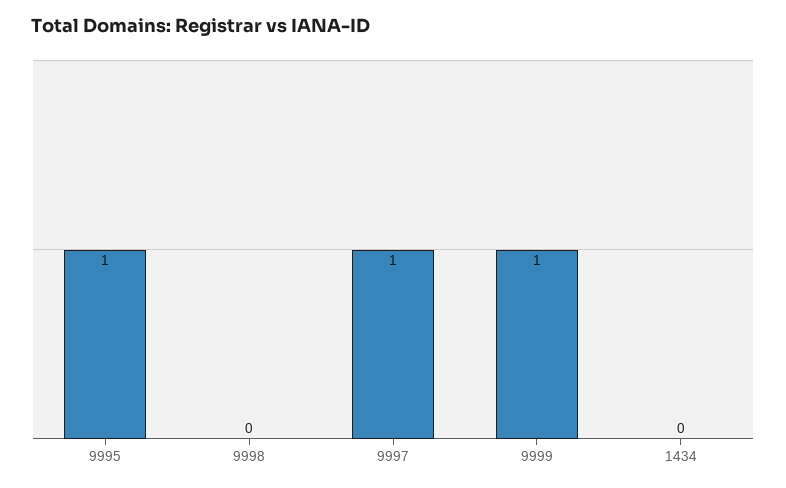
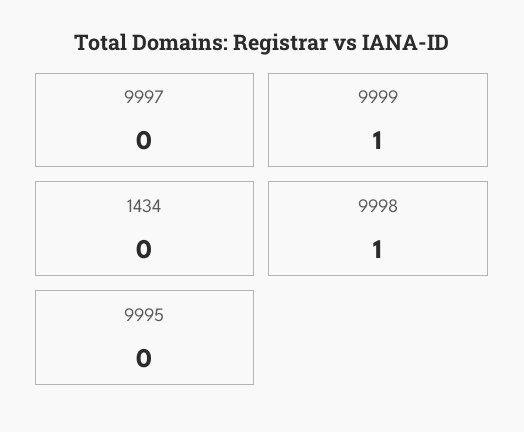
  {
-   "9995": 1,
+   "9995": 0,
-   "9998": 0,
+   "9998": 1,
-   "9997": 1,
+   "9997": 0,
    "9999": 1,
    "1434": 0
  }

